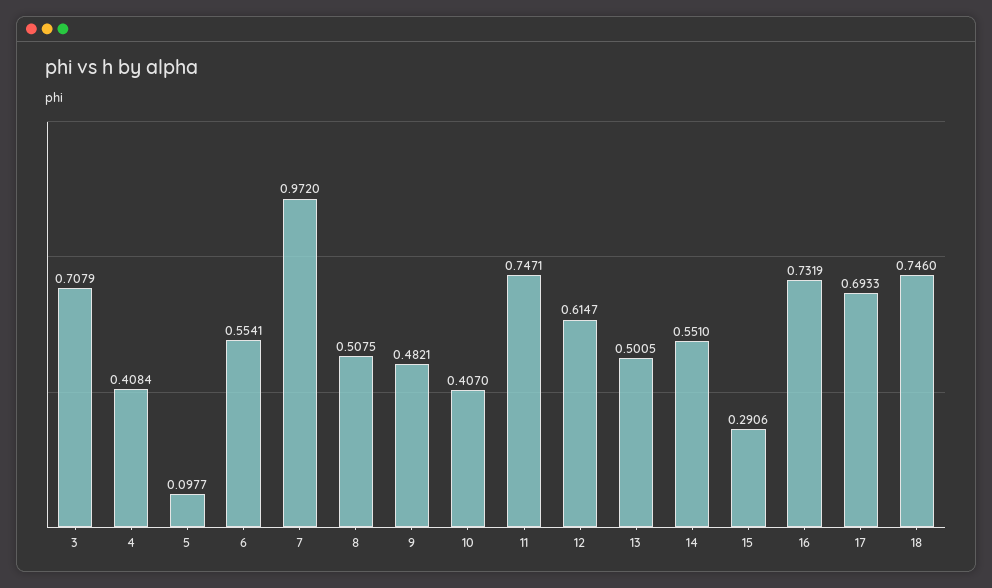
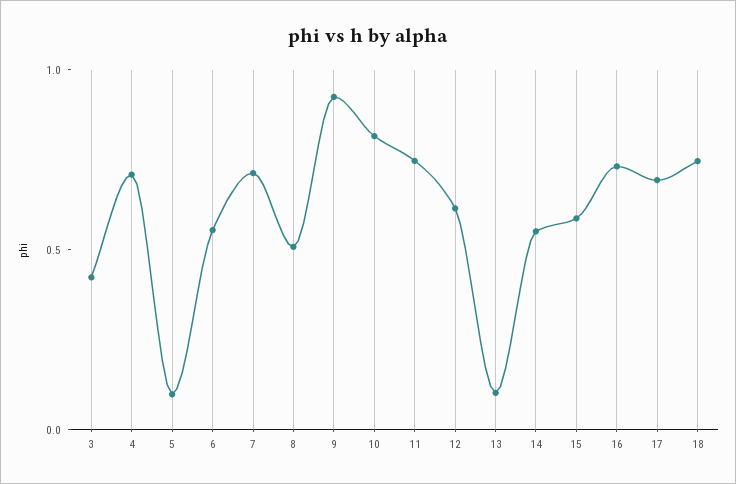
  {
-   "3": 0.7079,
+   "3": 0.4,
-   "4": 0.4084,
+   "4": 0.7,
    "5": 0.0977,
    "6": 0.5541,
-   "7": 0.972,
+   "7": 0.7,
    "8": 0.5075,
-   "9": 0.4821,
+   "9": 0.9,
-   "10": 0.407,
+   "10": 0.8,
    "11": 0.7471,
    "12": 0.6147,
-   "13": 0.5005,
+   "13": 0.1,
    "14": 0.551,
-   "15": 0.2906,
+   "15": 0.6,
    "16": 0.7319,
    "17": 0.6933,
    "18": 0.746
  }

